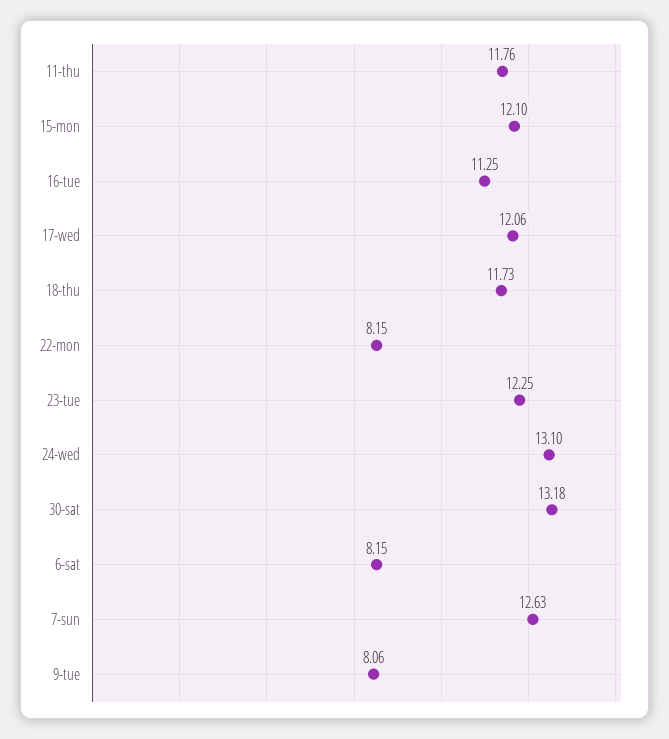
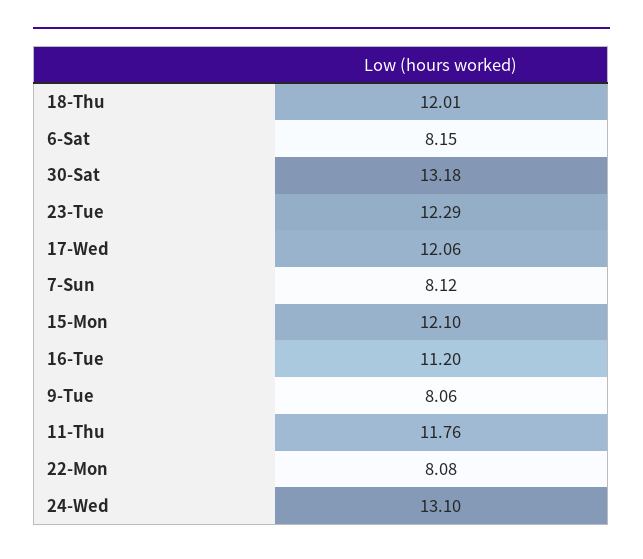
  {
    "11-thu": 11.76,
    "15-mon": 12.1,
-   "16-tue": 11.25,
+   "16-tue": 11.2,
    "17-wed": 12.06,
-   "18-thu": 11.73,
+   "18-thu": 12.01,
-   "22-mon": 8.15,
+   "22-mon": 8.08,
-   "23-tue": 12.25,
+   "23-tue": 12.29,
    "24-wed": 13.1,
    "30-sat": 13.18,
    "6-sat": 8.15,
-   "7-sun": 12.63,
+   "7-sun": 8.12,
    "9-tue": 8.06
  }

